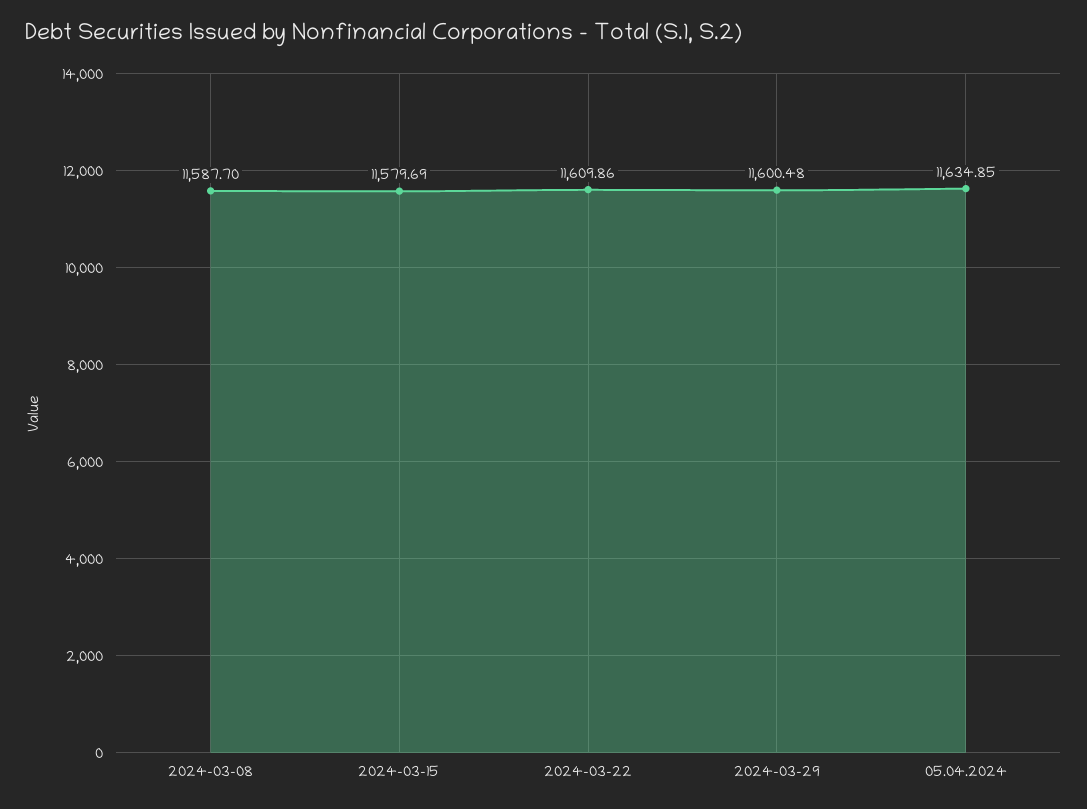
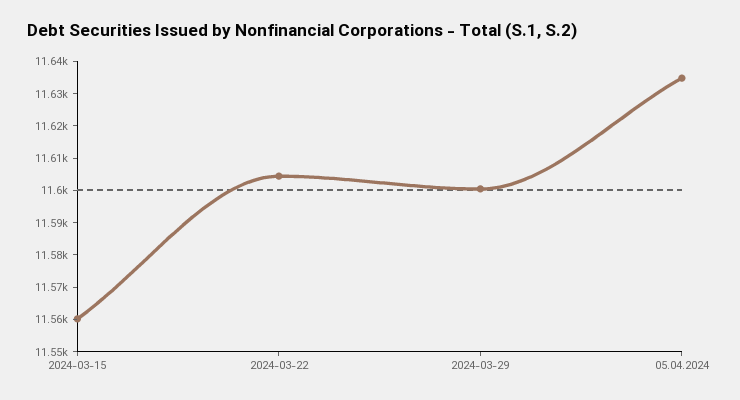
  {
-   "2024-03-08": 11587.7,
-   "2024-03-15": 11579.69,
+   "2024-03-15": 11560,
-   "2024-03-22": 11609.86,
+   "2024-03-22": 11605,
    "2024-03-29": 11600.48,
    "05.04.2024": 11634.85
  }

